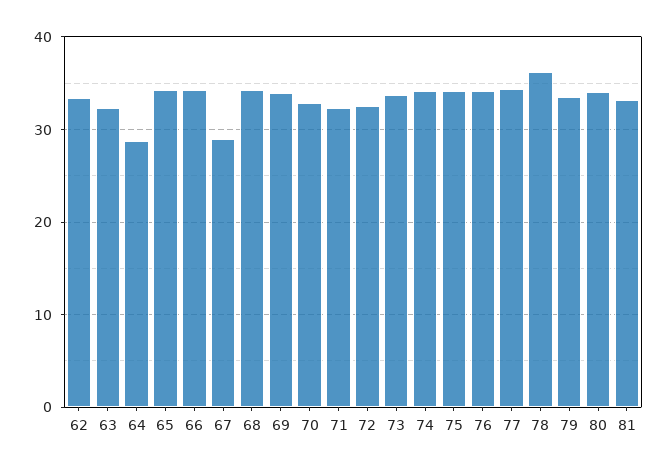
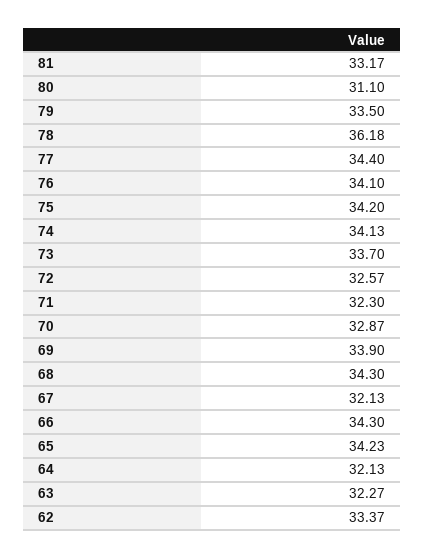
  {
    "62": 33.37,
    "63": 32.27,
-   "64": 29,
+   "64": 32.13,
    "65": 34.23,
    "66": 34.3,
-   "67": 29,
+   "67": 32.13,
    "68": 34.3,
    "69": 33.9,
    "70": 32.87,
    "71": 32.3,
    "72": 32.57,
    "73": 33.7,
    "74": 34.13,
    "75": 34.2,
    "76": 34.1,
    "77": 34.4,
    "78": 36.18,
    "79": 33.5,
-   "80": 34,
+   "80": 31.1,
    "81": 33.17
  }

